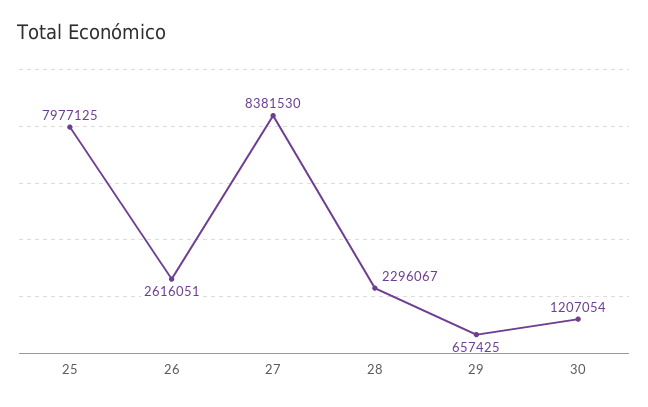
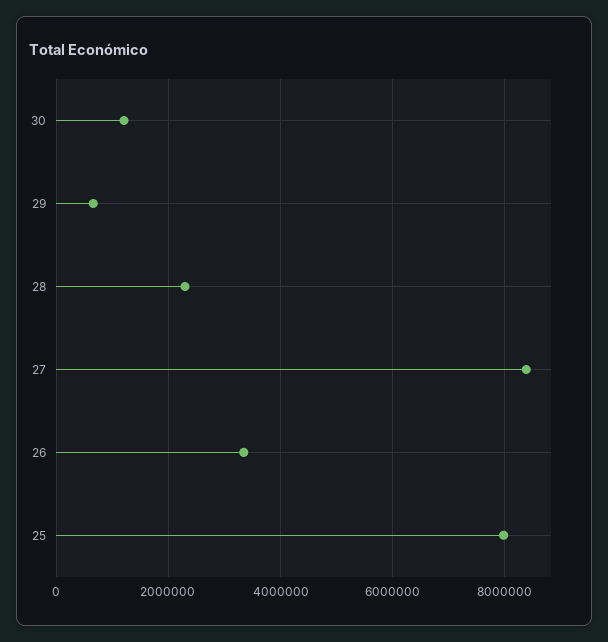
  {
    "25": 7977125,
-   "26": 2616051,
+   "26": 3400000,
    "27": 8381530,
    "28": 2296067,
    "29": 657425,
    "30": 1207054
  }

